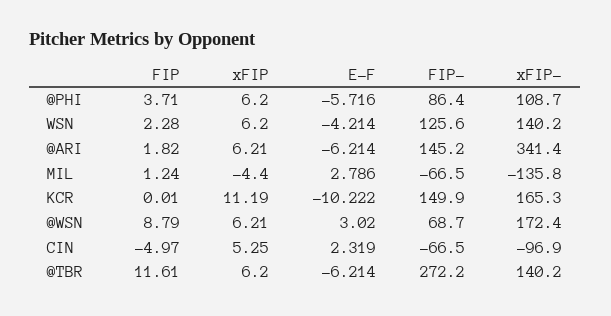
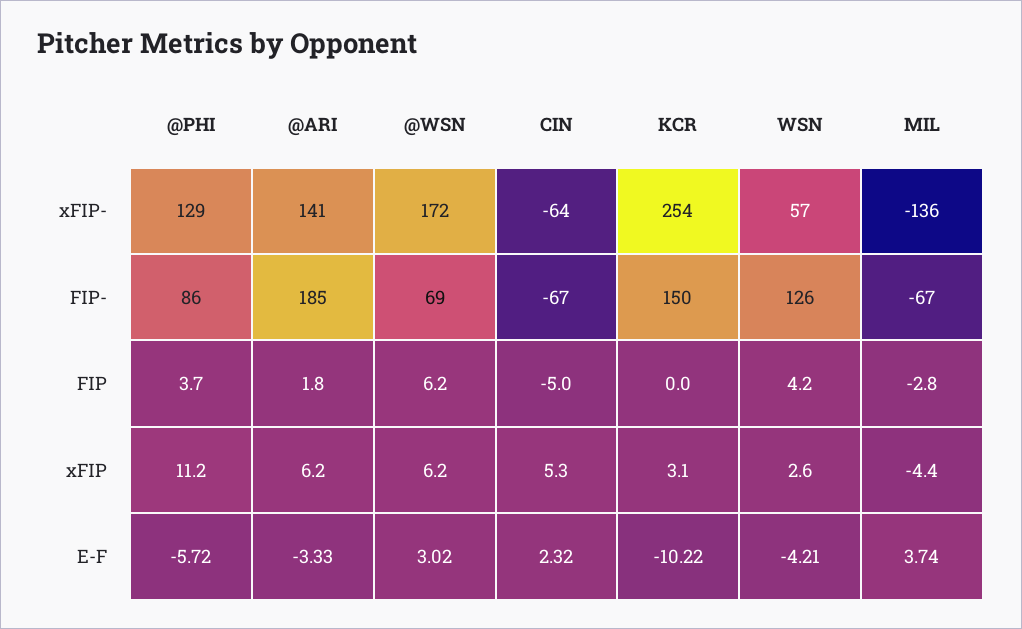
  {
    "FIP": {
      "@PHI": 3.71,
-     "WSN": 2.28,
+     "WSN": 4.2,
      "@ARI": 1.82,
-     "MIL": 1.24,
+     "MIL": -2.8,
      "KCR": 0.01,
-     "@WSN": 8.79,
+     "@WSN": 6.2,
-     "CIN": -4.97,
+     "CIN": -4.97
-     "@TBR": 11.61
    },
    "xFIP": {
-     "@PHI": 6.2,
+     "@PHI": 11.2,
-     "WSN": 6.2,
+     "WSN": 2.6,
      "@ARI": 6.21,
      "MIL": -4.4,
-     "KCR": 11.19,
+     "KCR": 3.1,
      "@WSN": 6.21,
-     "CIN": 5.25,
+     "CIN": 5.25
-     "@TBR": 6.2
    },
    "E-F": {
      "@PHI": -5.716,
      "WSN": -4.214,
-     "@ARI": -6.214,
+     "@ARI": -3.33,
-     "MIL": 2.786,
+     "MIL": 3.74,
      "KCR": -10.222,
      "@WSN": 3.02,
-     "CIN": 2.319,
+     "CIN": 2.319
-     "@TBR": -6.214
    },
    "FIP-": {
      "@PHI": 86.4,
      "WSN": 125.6,
-     "@ARI": 145.2,
+     "@ARI": 185,
      "MIL": -66.5,
      "KCR": 149.9,
      "@WSN": 68.7,
-     "CIN": -66.5,
+     "CIN": -66.5
-     "@TBR": 272.2
    },
    "xFIP-": {
-     "@PHI": 108.7,
+     "@PHI": 129,
-     "WSN": 140.2,
+     "WSN": 57,
-     "@ARI": 341.4,
+     "@ARI": 141,
      "MIL": -135.8,
-     "KCR": 165.3,
+     "KCR": 254,
      "@WSN": 172.4,
-     "CIN": -96.9,
+     "CIN": -64
-     "@TBR": 140.2
    }
  }

